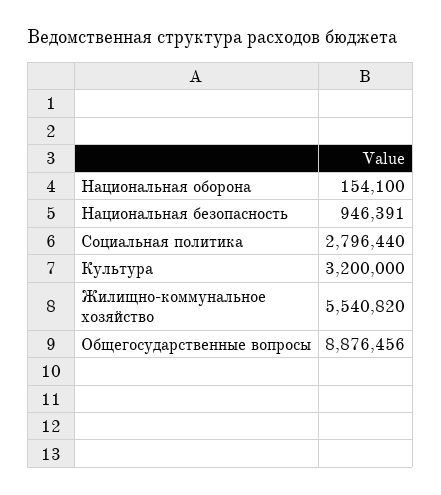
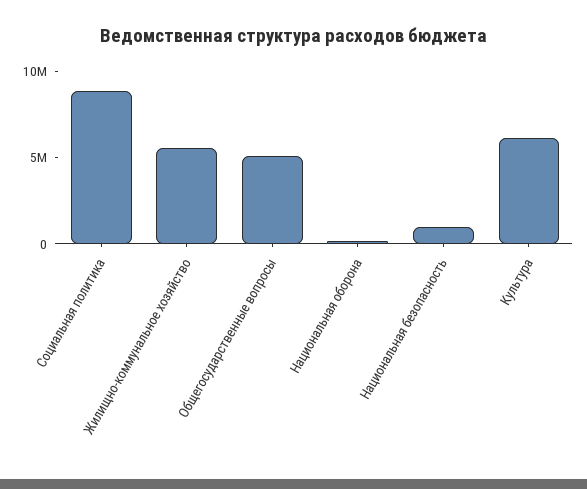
  {
    "Национальная оборона": 154100,
    "Национальная безопасность": 946391,
-   "Социальная политика": 2796440,
+   "Социальная политика": 9000000,
-   "Культура": 3200000,
+   "Культура": 6000000,
    "Жилищно-коммунальное хозяйство": 5540820,
-   "Общегосударственные вопросы": 8876456
+   "Общегосударственные вопросы": 5000000
  }

